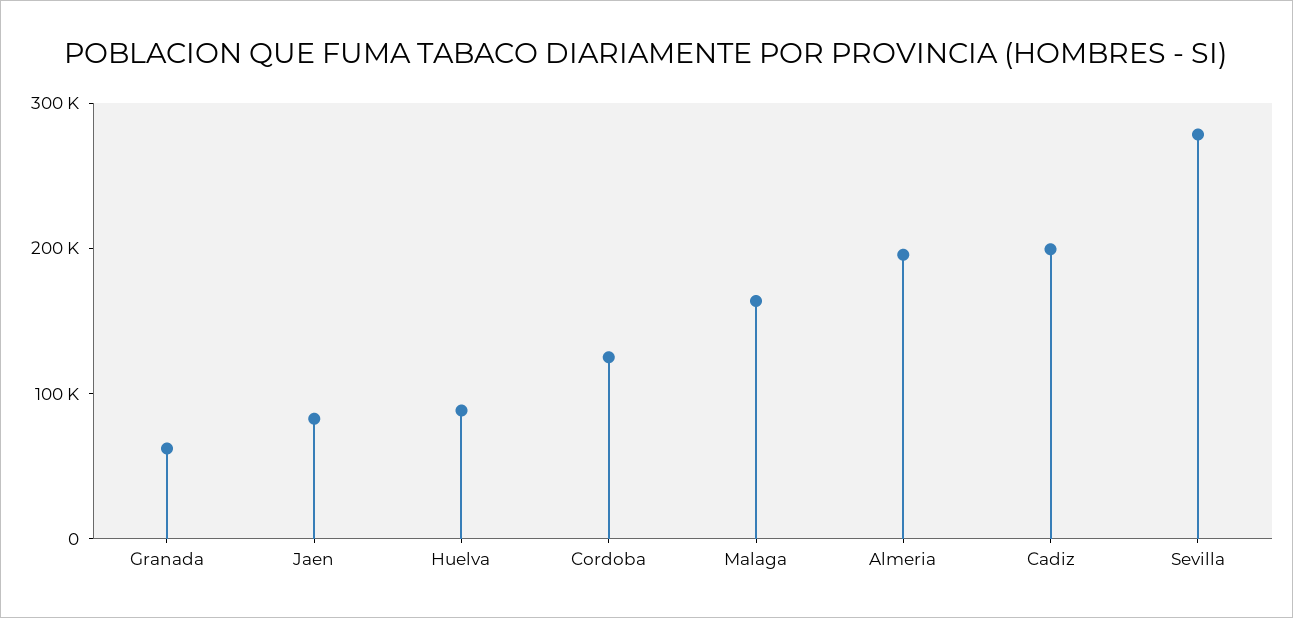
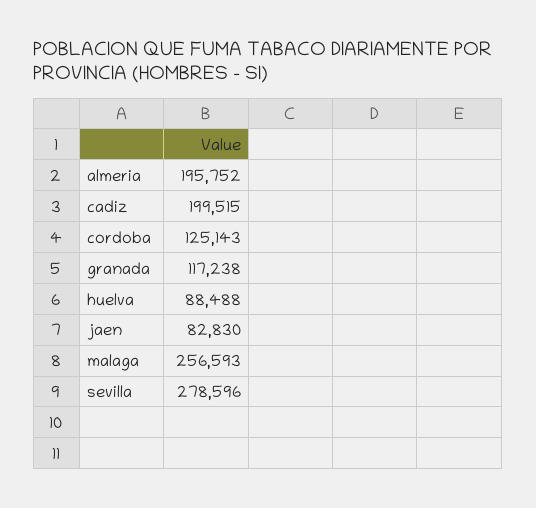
  {
-   "Granada": 60000,
+   "Granada": 117238,
    "Jaen": 82830,
    "Huelva": 88488,
    "Cordoba": 125143,
-   "Malaga": 160000,
+   "Malaga": 256593,
    "Almeria": 195752,
    "Cadiz": 199515,
    "Sevilla": 278596
  }

